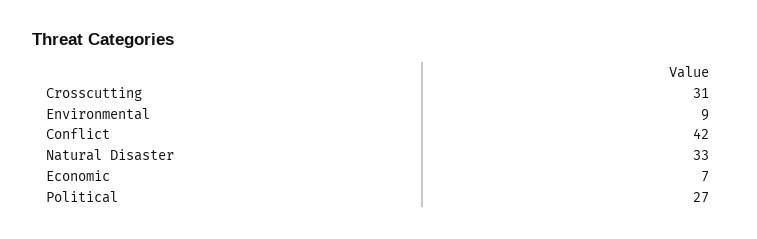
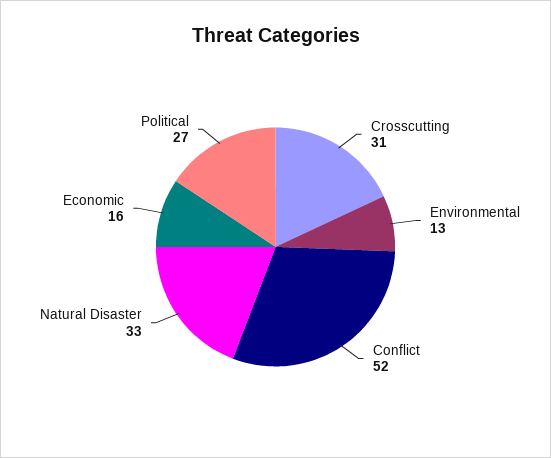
  {
    "Crosscutting": 31,
-   "Environmental": 9,
+   "Environmental": 13,
-   "Conflict": 42,
+   "Conflict": 52,
    "Natural Disaster": 33,
-   "Economic": 7,
+   "Economic": 16,
    "Political": 27
  }

